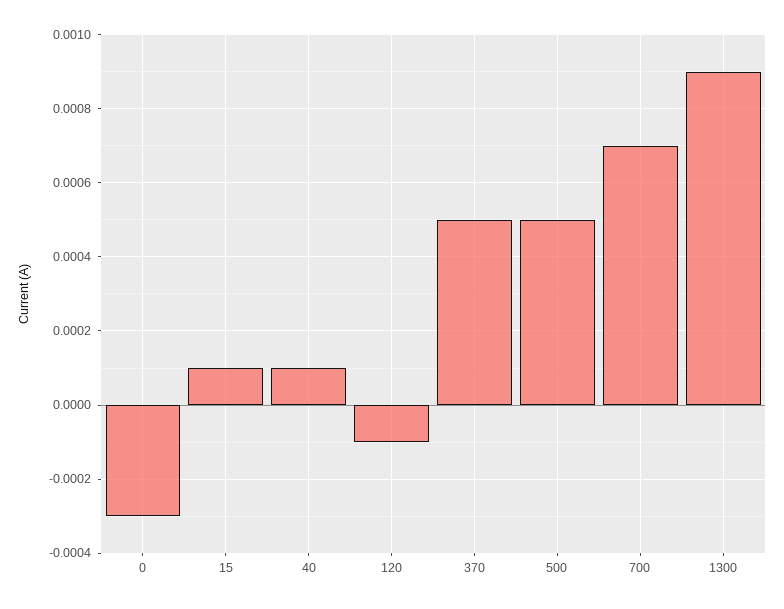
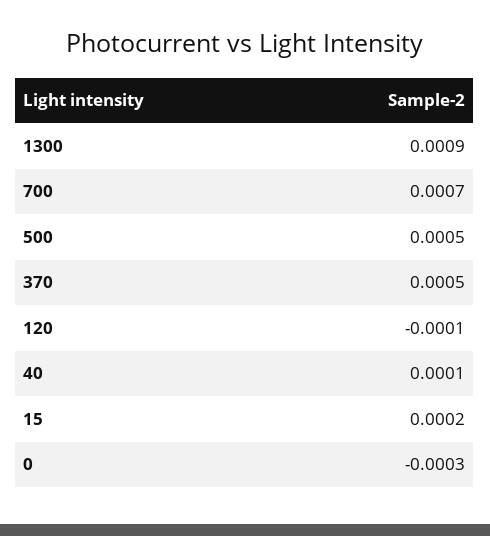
  {
    "0": -0.0003,
-   "15": 0.0001,
+   "15": 0.0002,
    "40": 0.0001,
    "120": -0.0001,
    "370": 0.0005,
    "500": 0.0005,
    "700": 0.0007,
    "1300": 0.0009
  }

